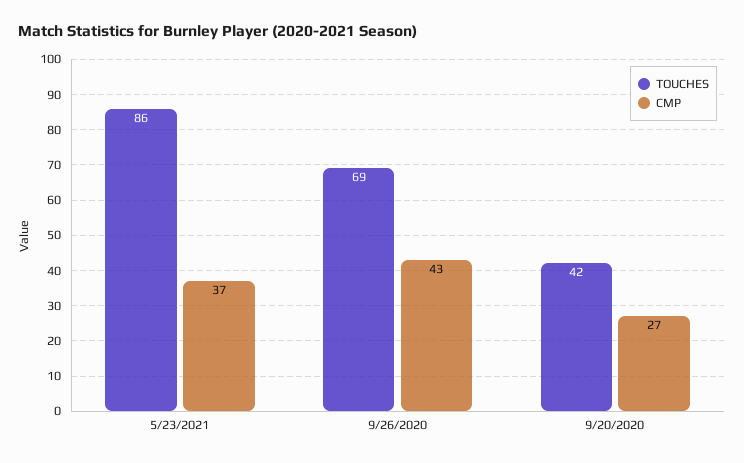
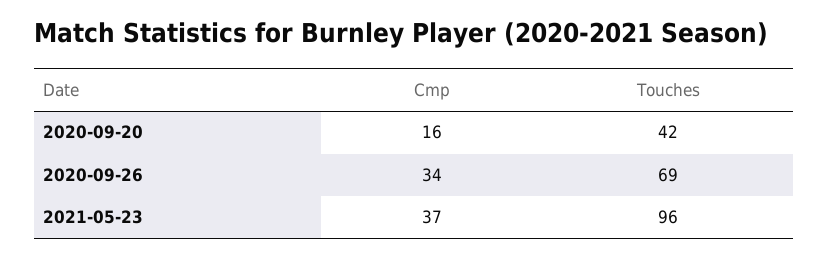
  {
    "TOUCHES": {
-     "5/23/2021": 86,
+     "5/23/2021": 96,
      "9/26/2020": 69,
      "9/20/2020": 42
    },
    "CMP": {
      "5/23/2021": 37,
-     "9/26/2020": 43,
+     "9/26/2020": 34,
-     "9/20/2020": 27
+     "9/20/2020": 16
    }
  }

